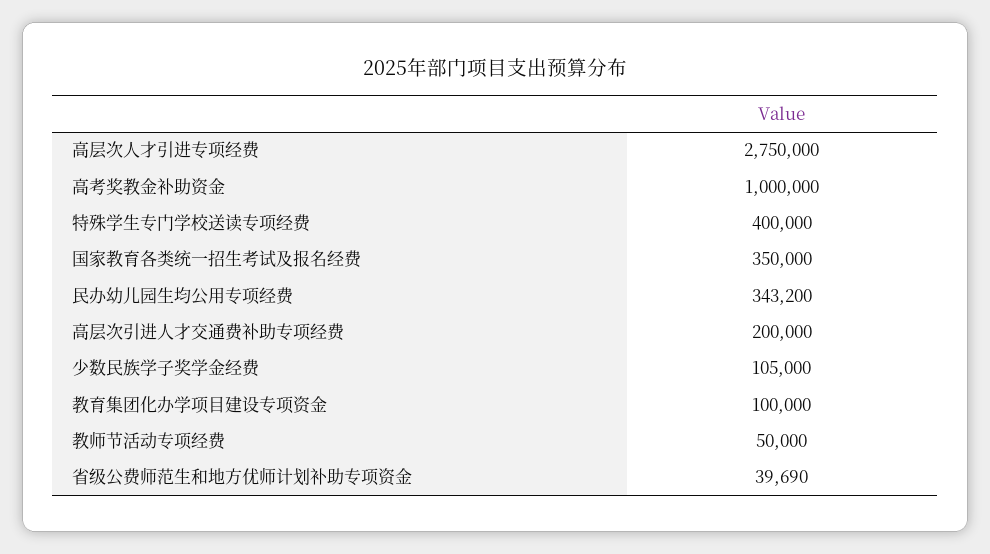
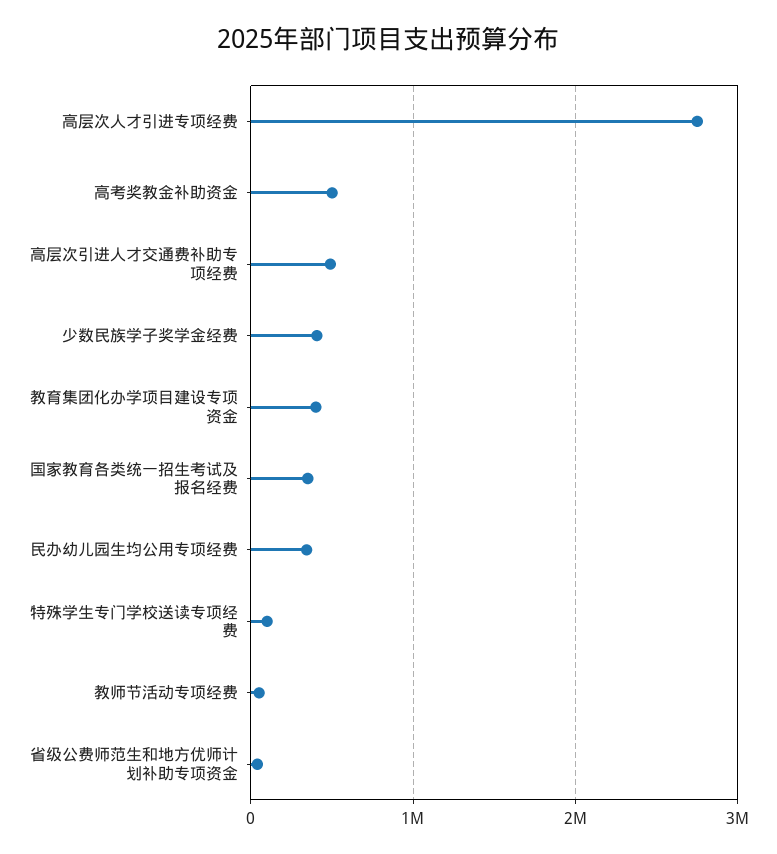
  {
    "高层次人才引进专项经费": 2750000,
-   "高考奖教金补助资金": 1000000,
+   "高考奖教金补助资金": 500000,
-   "特殊学生专门学校送读专项经费": 400000,
+   "特殊学生专门学校送读专项经费": 100000,
    "国家教育各类统一招生考试及报名经费": 350000,
    "民办幼儿园生均公用专项经费": 343200,
-   "高层次引进人才交通费补助专项经费": 200000,
+   "高层次引进人才交通费补助专项经费": 500000,
-   "少数民族学子奖学金经费": 105000,
+   "少数民族学子奖学金经费": 400000,
-   "教育集团化办学项目建设专项资金": 100000,
+   "教育集团化办学项目建设专项资金": 400000,
    "教师节活动专项经费": 50000,
    "省级公费师范生和地方优师计划补助专项资金": 39690
  }

